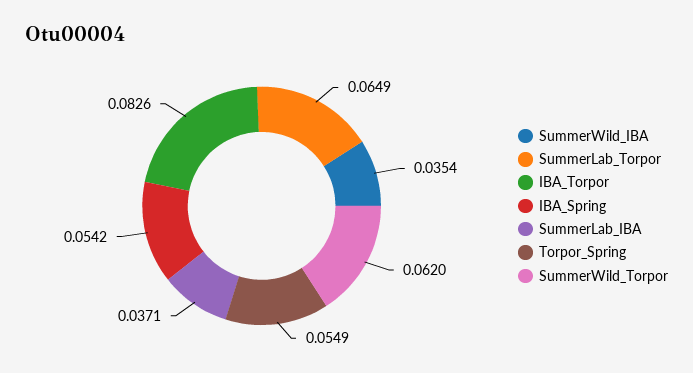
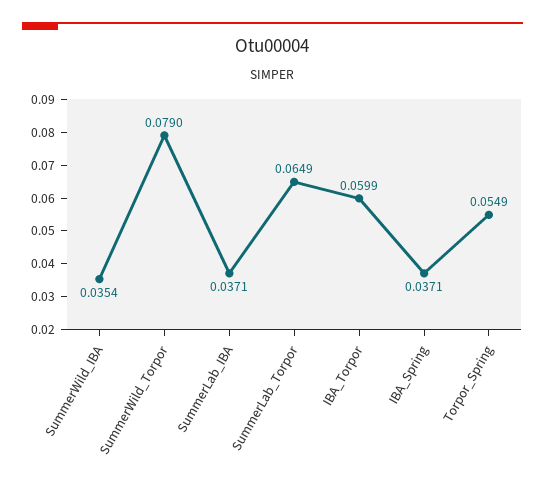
  {
    "SummerWild_IBA": 0.0354,
    "SummerLab_Torpor": 0.0649,
-   "IBA_Torpor": 0.0826,
+   "IBA_Torpor": 0.0599,
-   "IBA_Spring": 0.0542,
+   "IBA_Spring": 0.0371,
    "SummerLab_IBA": 0.0371,
    "Torpor_Spring": 0.0549,
-   "SummerWild_Torpor": 0.062
+   "SummerWild_Torpor": 0.079
  }

